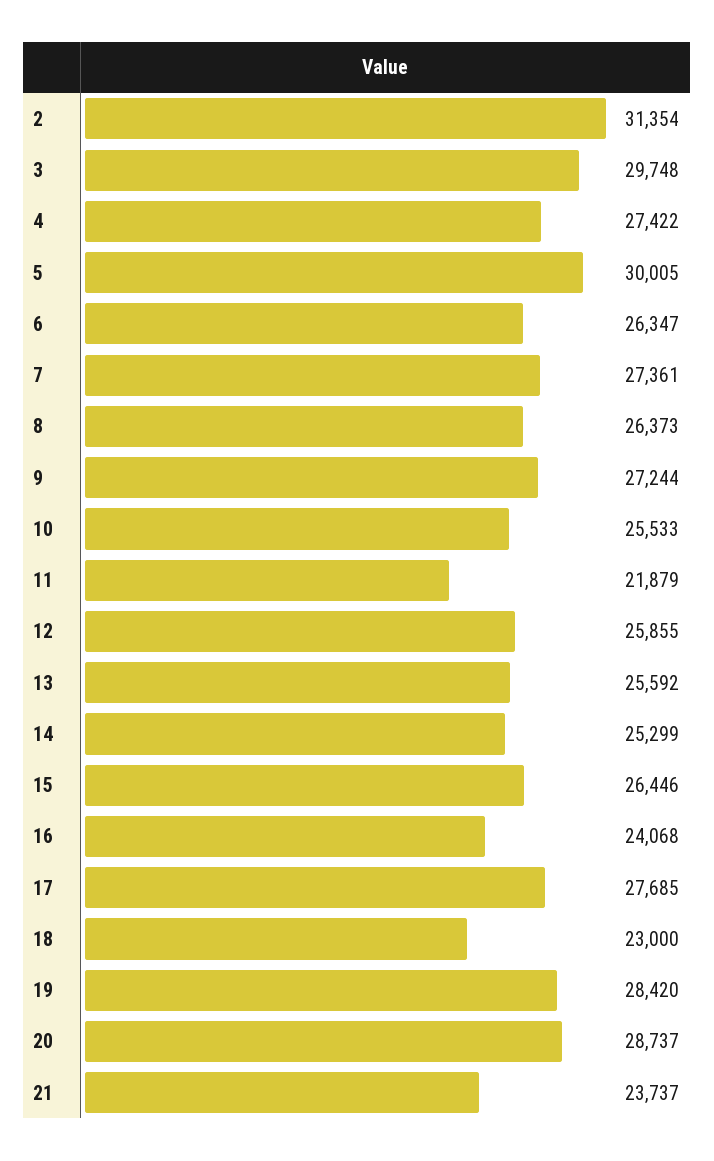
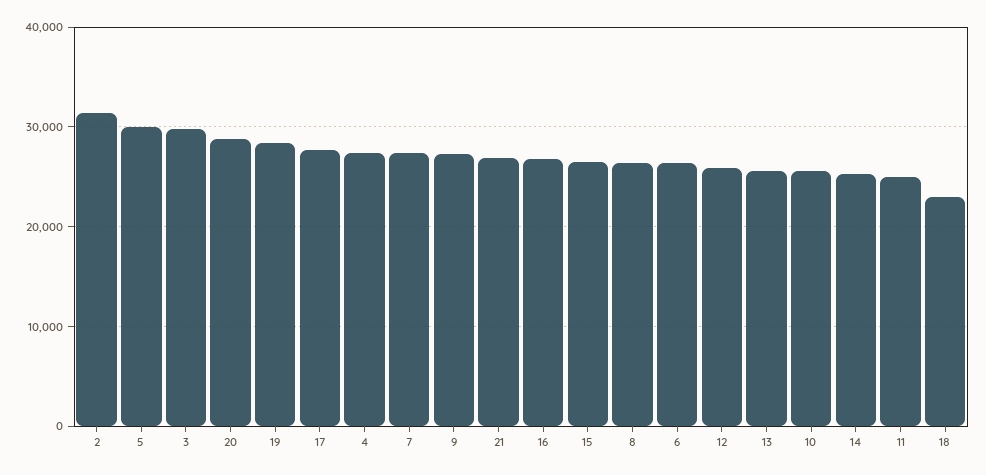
  {
    "2": 31354,
    "3": 29748,
    "4": 27422,
    "5": 30005,
    "6": 26347,
    "7": 27361,
    "8": 26373,
    "9": 27244,
    "10": 25533,
-   "11": 21879,
+   "11": 25000,
    "12": 25855,
    "13": 25592,
    "14": 25299,
    "15": 26446,
-   "16": 24068,
+   "16": 27000,
    "17": 27685,
    "18": 23000,
    "19": 28420,
    "20": 28737,
-   "21": 23737
+   "21": 27000
  }

